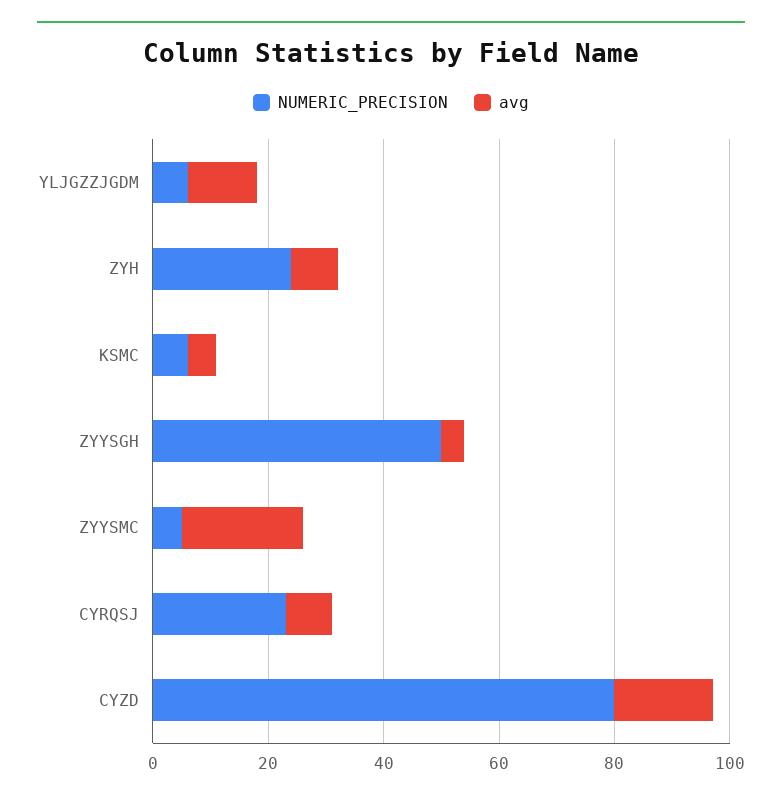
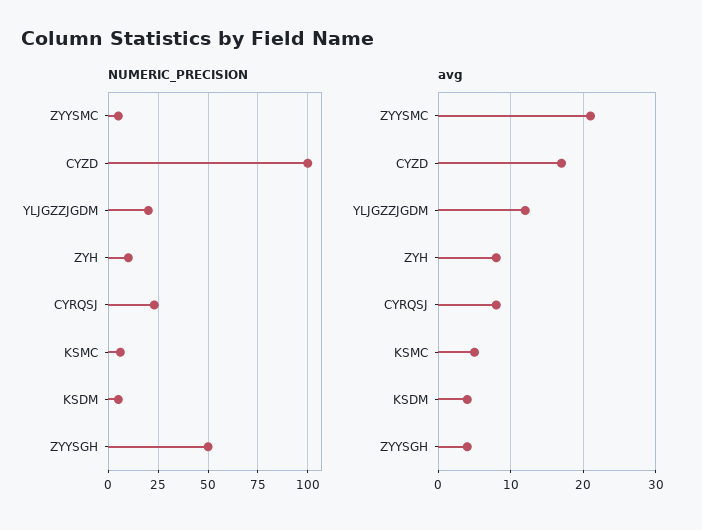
  {
    "NUMERIC_PRECISION": {
-     "YLJGZZJGDM": 5,
+     "YLJGZZJGDM": 20,
-     "ZYH": 25,
+     "ZYH": 10,
      "KSMC": 5,
      "ZYYSGH": 50,
      "ZYYSMC": 5,
      "CYRQSJ": 25,
-     "CYZD": 80
+     "CYZD": 100,
+     "KSDM": 5
    },
    "avg": {
      "YLJGZZJGDM": 12,
      "ZYH": 8,
      "KSMC": 5,
      "ZYYSGH": 4,
      "ZYYSMC": 21,
      "CYRQSJ": 8,
-     "CYZD": 17
+     "CYZD": 17,
+     "KSDM": 4
    }
  }

